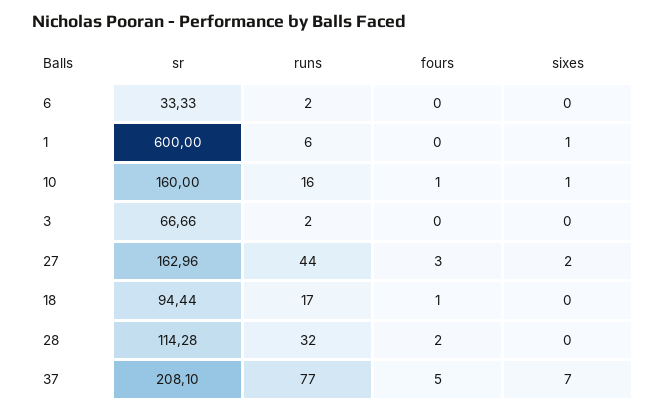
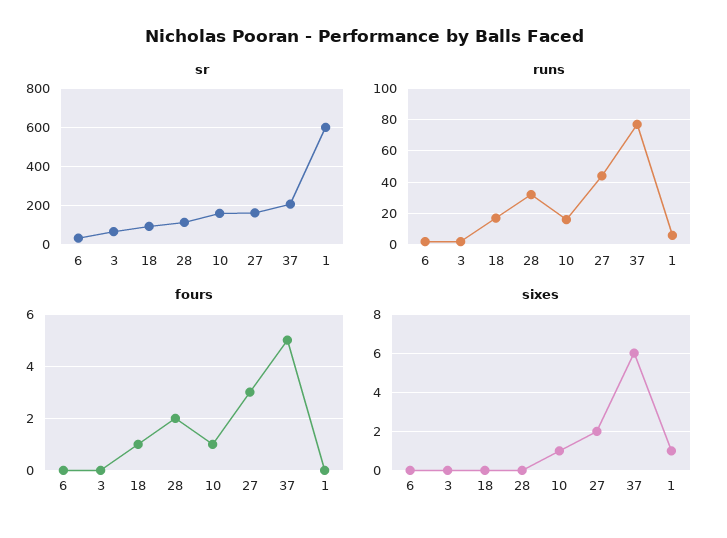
  {
    "sr": {
      "6": 33.33,
      "1": 600,
      "10": 160,
      "3": 66.66,
      "27": 162.96,
      "18": 94.44,
      "28": 114.28,
      "37": 208.1
    },
    "runs": {
      "6": 2,
      "1": 6,
      "10": 16,
      "3": 2,
      "27": 44,
      "18": 17,
      "28": 32,
      "37": 77
    },
    "fours": {
      "6": 0,
      "1": 0,
      "10": 1,
      "3": 0,
      "27": 3,
      "18": 1,
      "28": 2,
      "37": 5
    },
    "sixes": {
      "6": 0,
      "1": 1,
      "10": 1,
      "3": 0,
      "27": 2,
      "18": 0,
      "28": 0,
-     "37": 7
+     "37": 6
    }
  }

